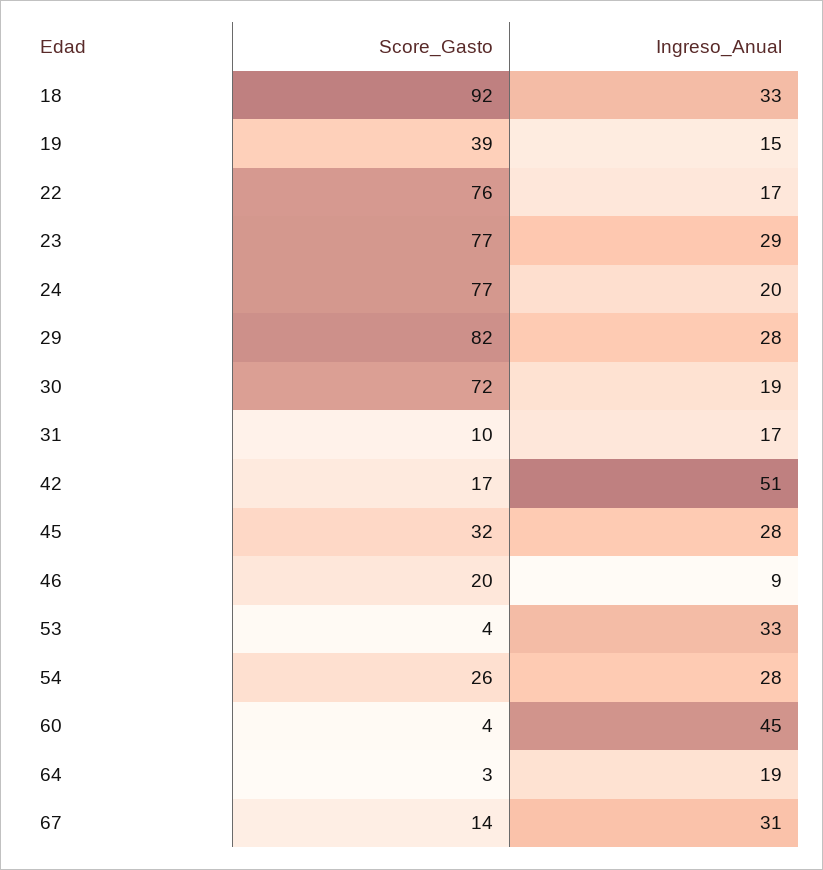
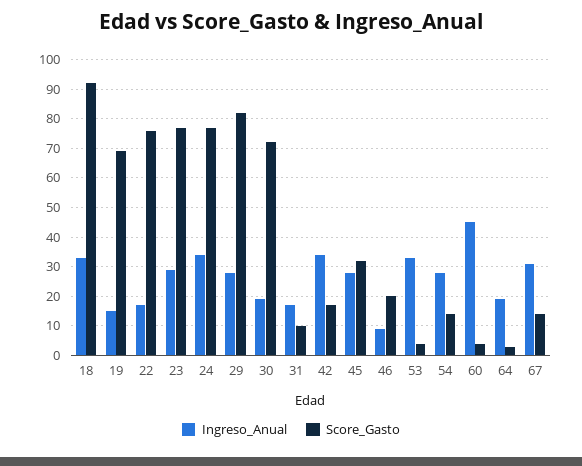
  {
    "Score_Gasto": {
      "18": 92,
-     "19": 39,
+     "19": 70,
      "22": 76,
      "23": 77,
      "24": 77,
      "29": 82,
      "30": 72,
      "31": 10,
      "42": 17,
      "45": 32,
      "46": 20,
      "53": 4,
-     "54": 26,
+     "54": 15,
      "60": 4,
      "64": 3,
      "67": 14
    },
    "Ingreso_Anual": {
      "18": 33,
      "19": 15,
      "22": 17,
      "23": 29,
-     "24": 20,
+     "24": 35,
      "29": 28,
      "30": 19,
      "31": 17,
-     "42": 51,
+     "42": 35,
      "45": 28,
      "46": 9,
      "53": 33,
      "54": 28,
      "60": 45,
      "64": 19,
      "67": 31
    }
  }

